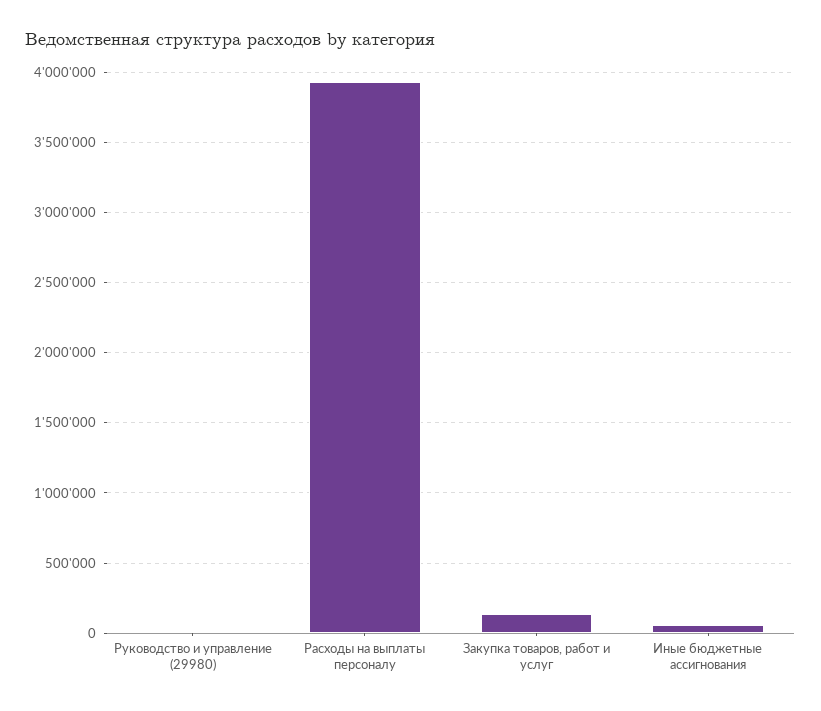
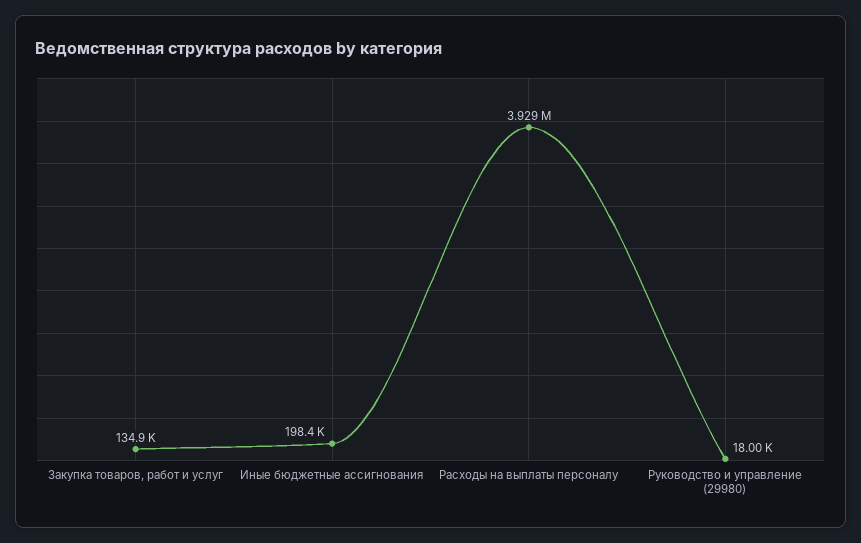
  {
    "Руководство и управление (29980)": 18000,
    "Расходы на выплаты персоналу": 3929000,
    "Закупка товаров, работ и услуг": 134900,
-   "Иные бюджетные ассигнования": 50000
+   "Иные бюджетные ассигнования": 198400
  }

